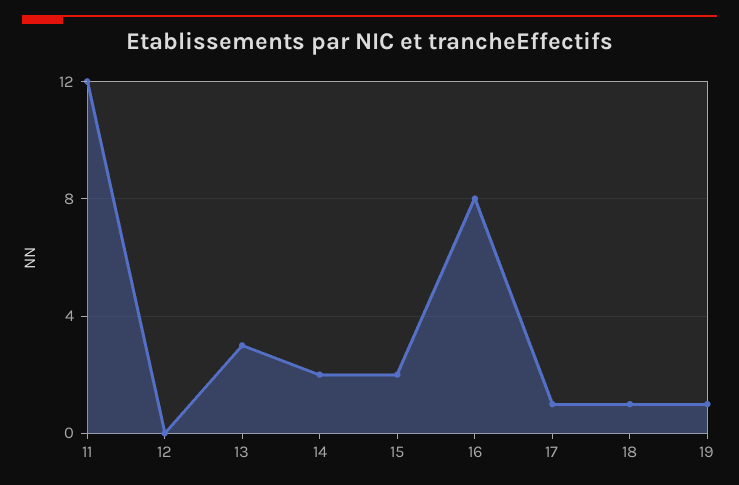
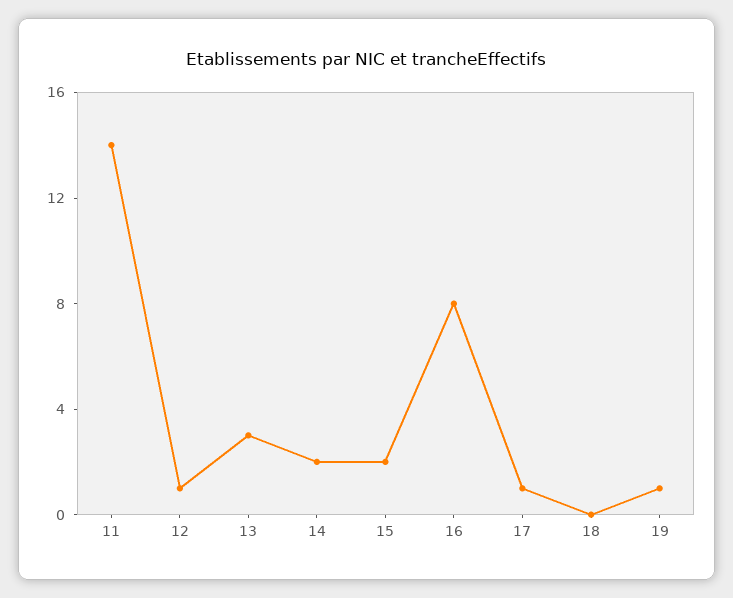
  {
-   "11": 12,
+   "11": 14,
-   "12": 0,
+   "12": 1,
    "13": 3,
    "14": 2,
    "15": 2,
    "16": 8,
    "17": 1,
-   "18": 1,
+   "18": 0,
    "19": 1
  }

